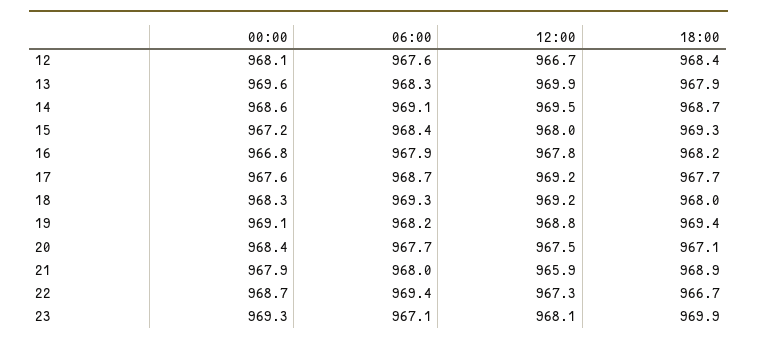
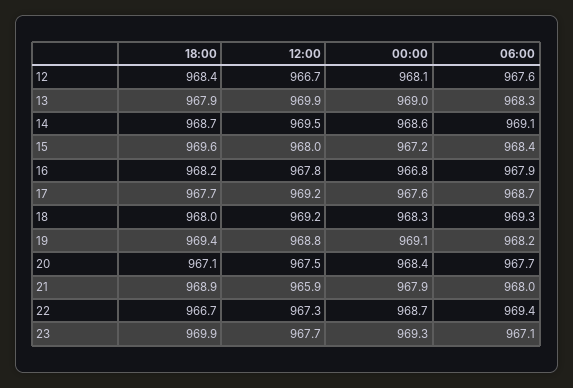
  {
    "00:00": {
      "12": 968.1,
-     "13": 969.6,
+     "13": 969,
      "14": 968.6,
      "15": 967.2,
      "16": 966.8,
      "17": 967.6,
      "18": 968.3,
      "19": 969.1,
      "20": 968.4,
      "21": 967.9,
      "22": 968.7,
      "23": 969.3
    },
    "06:00": {
      "12": 967.6,
      "13": 968.3,
      "14": 969.1,
      "15": 968.4,
      "16": 967.9,
      "17": 968.7,
      "18": 969.3,
      "19": 968.2,
      "20": 967.7,
      "21": 968,
      "22": 969.4,
      "23": 967.1
    },
    "12:00": {
      "12": 966.7,
      "13": 969.9,
      "14": 969.5,
      "15": 968,
      "16": 967.8,
      "17": 969.2,
      "18": 969.2,
      "19": 968.8,
      "20": 967.5,
      "21": 965.9,
      "22": 967.3,
-     "23": 968.1
+     "23": 967.7
    },
    "18:00": {
      "12": 968.4,
      "13": 967.9,
      "14": 968.7,
-     "15": 969.3,
+     "15": 969.6,
      "16": 968.2,
      "17": 967.7,
      "18": 968,
      "19": 969.4,
      "20": 967.1,
      "21": 968.9,
      "22": 966.7,
      "23": 969.9
    }
  }

